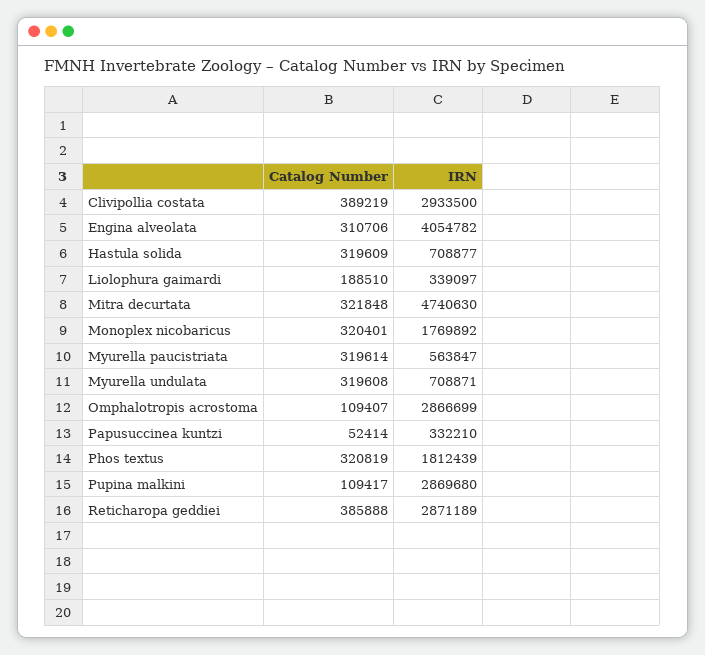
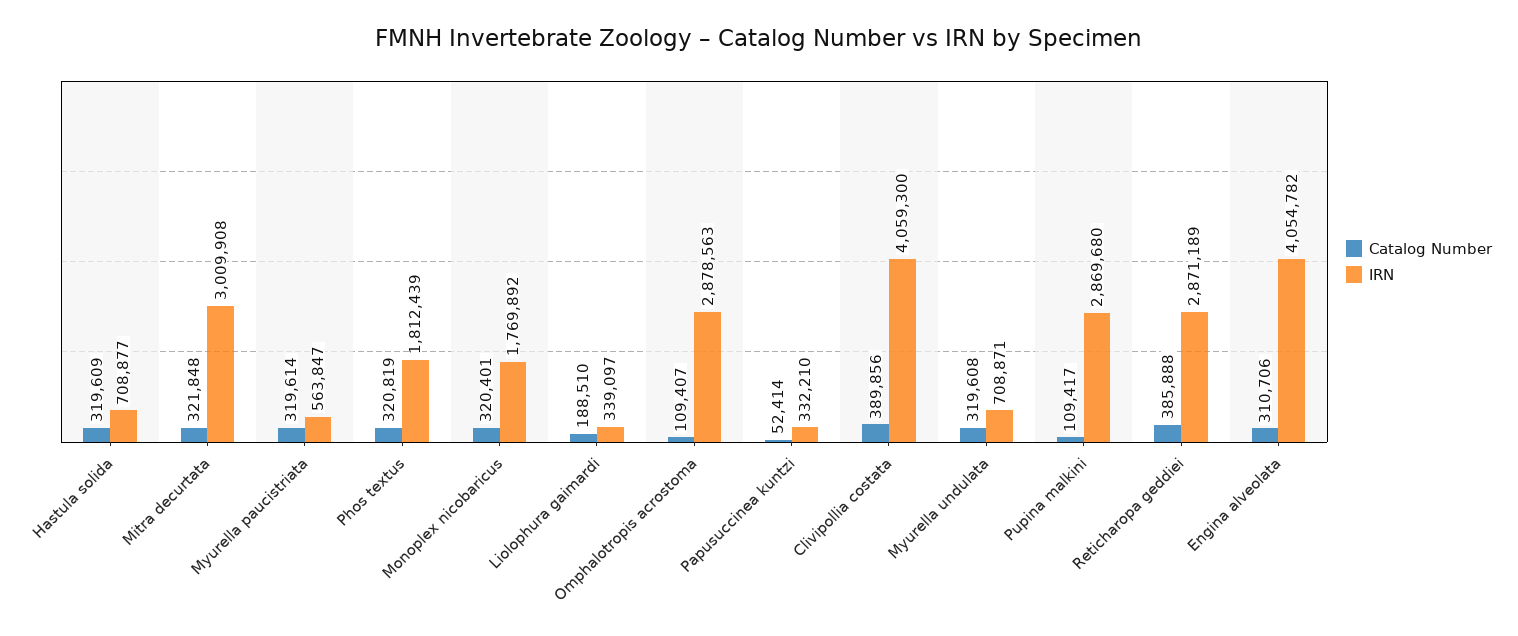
  {
    "Catalog Number": {
-     "Clivipollia costata": 389219,
+     "Clivipollia costata": 389856,
      "Engina alveolata": 310706,
      "Hastula solida": 319609,
      "Liolophura gaimardi": 188510,
      "Mitra decurtata": 321848,
      "Monoplex nicobaricus": 320401,
      "Myurella paucistriata": 319614,
      "Myurella undulata": 319608,
      "Omphalotropis acrostoma": 109407,
      "Papusuccinea kuntzi": 52414,
      "Phos textus": 320819,
      "Pupina malkini": 109417,
      "Reticharopa geddiei": 385888
    },
    "IRN": {
-     "Clivipollia costata": 2933500,
+     "Clivipollia costata": 4059300,
      "Engina alveolata": 4054782,
      "Hastula solida": 708877,
      "Liolophura gaimardi": 339097,
-     "Mitra decurtata": 4740630,
+     "Mitra decurtata": 3009908,
      "Monoplex nicobaricus": 1769892,
      "Myurella paucistriata": 563847,
      "Myurella undulata": 708871,
-     "Omphalotropis acrostoma": 2866699,
+     "Omphalotropis acrostoma": 2878563,
      "Papusuccinea kuntzi": 332210,
      "Phos textus": 1812439,
      "Pupina malkini": 2869680,
      "Reticharopa geddiei": 2871189
    }
  }

